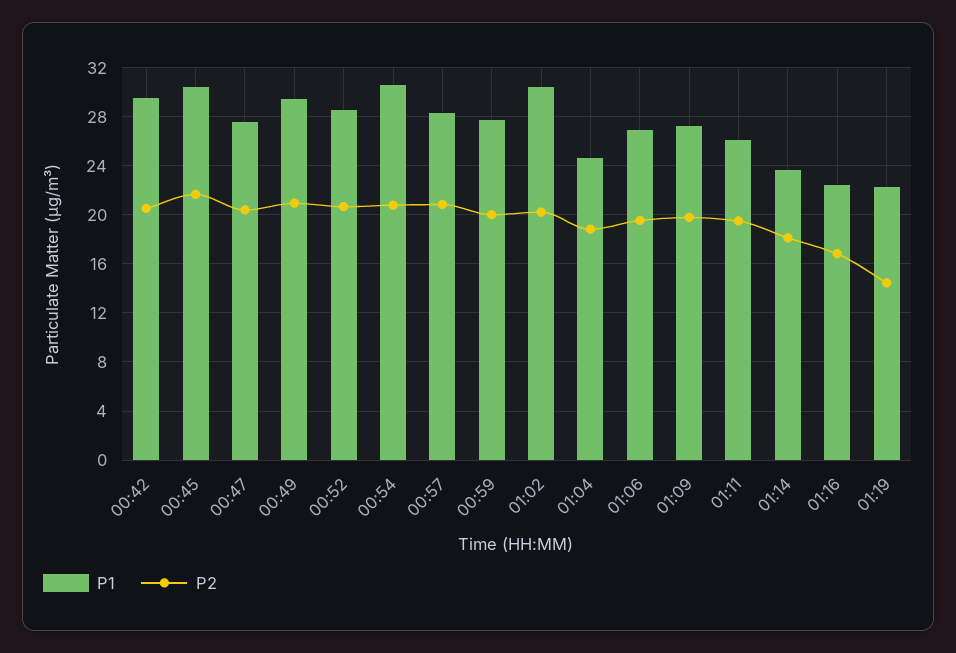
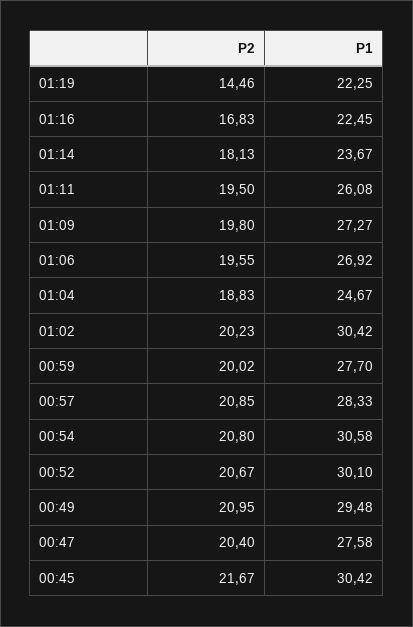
  {
    "P1": {
-     "00:42": 29.5,
      "00:45": 30.42,
      "00:47": 27.58,
      "00:49": 29.48,
-     "00:52": 28.5,
+     "00:52": 30.1,
      "00:54": 30.58,
      "00:57": 28.33,
      "00:59": 27.7,
      "01:02": 30.42,
      "01:04": 24.67,
      "01:06": 26.92,
      "01:09": 27.27,
      "01:11": 26.08,
      "01:14": 23.67,
      "01:16": 22.45,
      "01:19": 22.25
    },
    "P2": {
-     "00:42": 20.5,
      "00:45": 21.67,
      "00:47": 20.4,
      "00:49": 20.95,
      "00:52": 20.67,
      "00:54": 20.8,
      "00:57": 20.85,
      "00:59": 20.02,
      "01:02": 20.23,
      "01:04": 18.83,
      "01:06": 19.55,
      "01:09": 19.8,
      "01:11": 19.5,
      "01:14": 18.13,
      "01:16": 16.83,
      "01:19": 14.46
    }
  }

